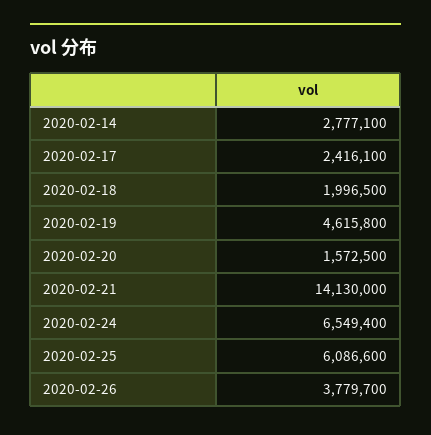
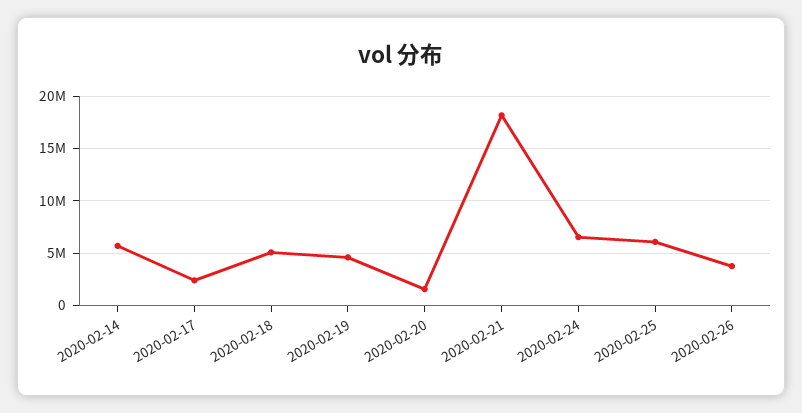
  {
-   "2020-02-14": 2777100,
+   "2020-02-14": 6000000,
    "2020-02-17": 2416100,
-   "2020-02-18": 1996500,
+   "2020-02-18": 5000000,
    "2020-02-19": 4615800,
    "2020-02-20": 1572500,
-   "2020-02-21": 14130000,
+   "2020-02-21": 18000000,
    "2020-02-24": 6549400,
    "2020-02-25": 6086600,
    "2020-02-26": 3779700
  }

